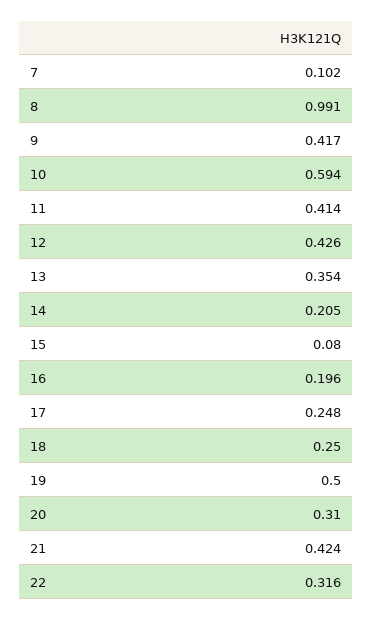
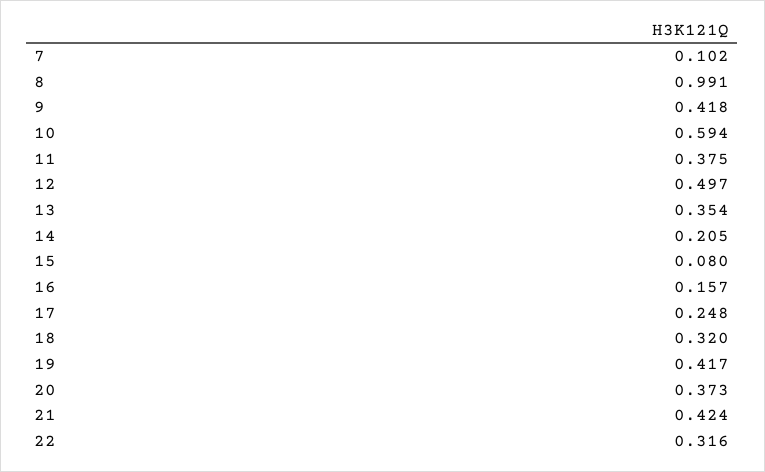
  {
    "7": 0.102,
    "8": 0.991,
-   "9": 0.417,
+   "9": 0.418,
    "10": 0.594,
-   "11": 0.414,
+   "11": 0.375,
-   "12": 0.426,
+   "12": 0.497,
    "13": 0.354,
    "14": 0.205,
    "15": 0.08,
-   "16": 0.196,
+   "16": 0.157,
    "17": 0.248,
-   "18": 0.25,
+   "18": 0.32,
-   "19": 0.5,
+   "19": 0.417,
-   "20": 0.31,
+   "20": 0.373,
    "21": 0.424,
    "22": 0.316
  }

